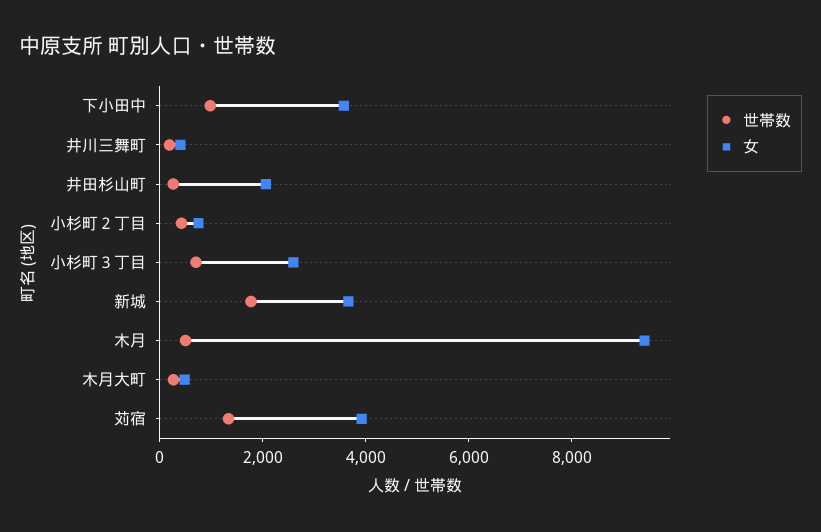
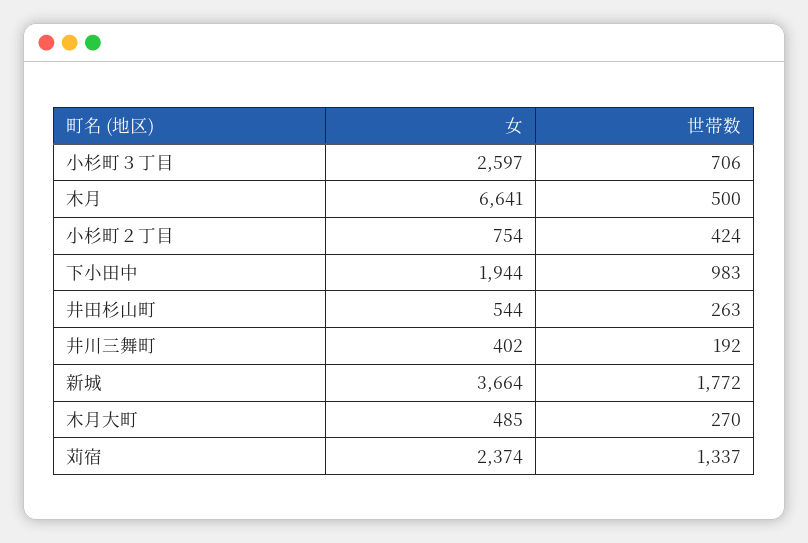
  {
    "世帯数": {
      "下小田中": 983,
      "井川三舞町": 192,
      "井田杉山町": 263,
      "小杉町２丁目": 424,
      "小杉町３丁目": 706,
      "新城": 1772,
      "木月": 500,
      "木月大町": 270,
      "苅宿": 1337
    },
    "女": {
-     "下小田中": 3500,
+     "下小田中": 1944,
      "井川三舞町": 402,
-     "井田杉山町": 2000,
+     "井田杉山町": 544,
      "小杉町２丁目": 754,
      "小杉町３丁目": 2597,
      "新城": 3664,
-     "木月": 9500,
+     "木月": 6641,
      "木月大町": 485,
-     "苅宿": 4000
+     "苅宿": 2374
    }
  }

